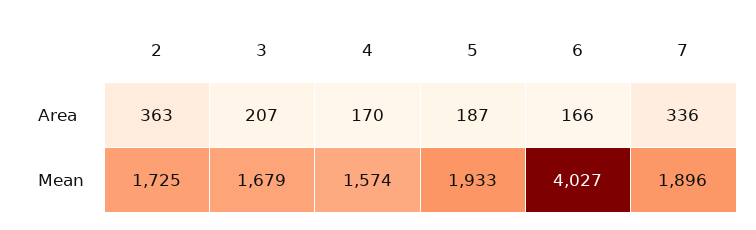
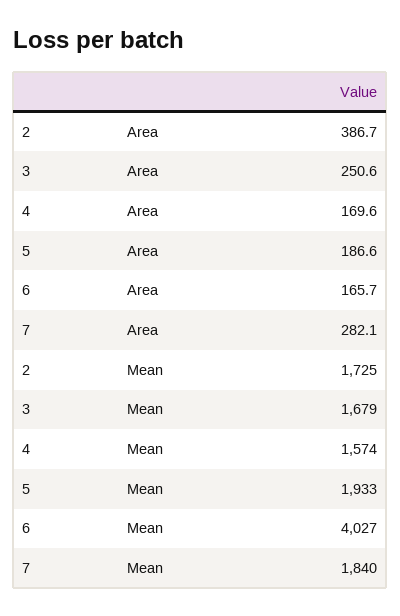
  {
    "2": {
-     "Area": 363,
+     "Area": 386.7,
      "Mean": 1725
    },
    "3": {
-     "Area": 207,
+     "Area": 250.6,
      "Mean": 1679
    },
    "4": {
      "Area": 169.6,
      "Mean": 1574
    },
    "5": {
      "Area": 186.6,
      "Mean": 1933
    },
    "6": {
      "Area": 165.7,
      "Mean": 4027
    },
    "7": {
-     "Area": 336,
+     "Area": 282.1,
-     "Mean": 1896
+     "Mean": 1840
    }
  }

